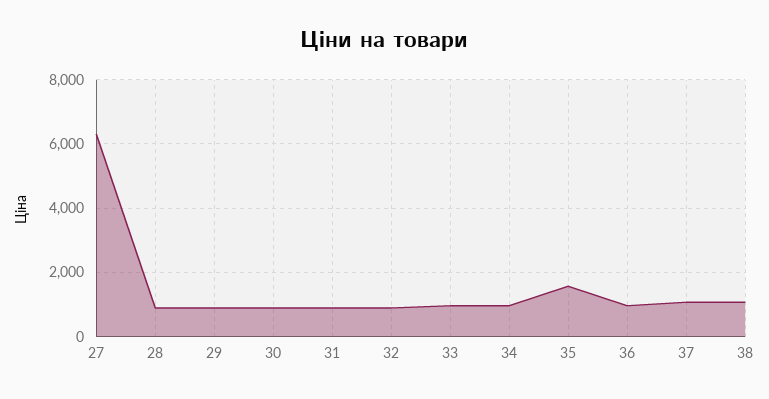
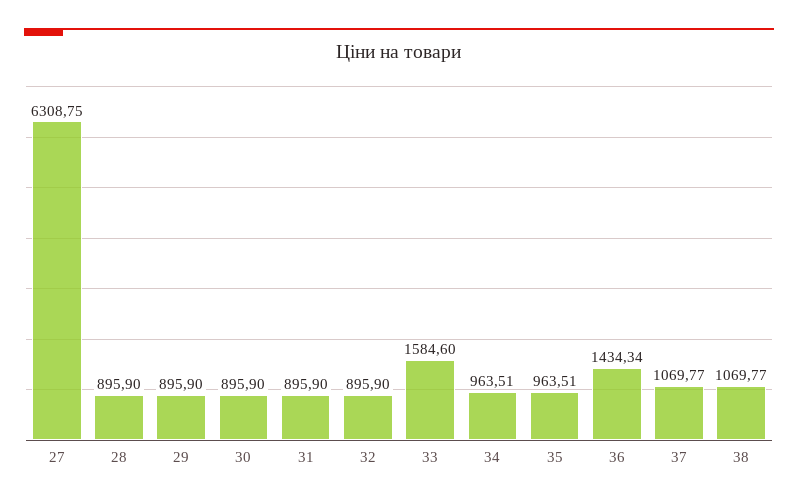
  {
    "27": 6308.75,
    "28": 895.9,
    "29": 895.9,
    "30": 895.9,
    "31": 895.9,
    "32": 895.9,
-   "33": 1000,
+   "33": 1584.6,
    "34": 963.51,
-   "35": 1600,
+   "35": 963.51,
-   "36": 1000,
+   "36": 1434.34,
    "37": 1069.77,
    "38": 1069.77
  }

